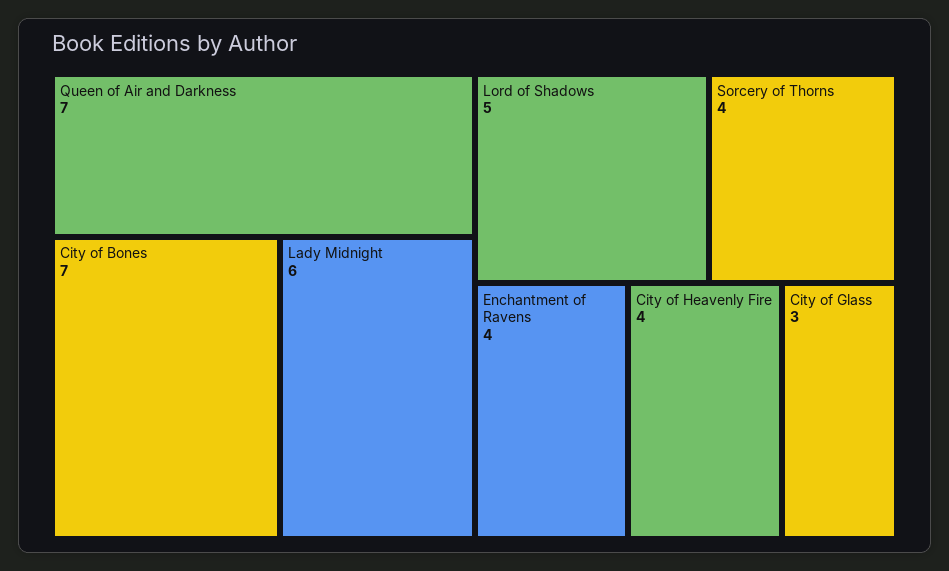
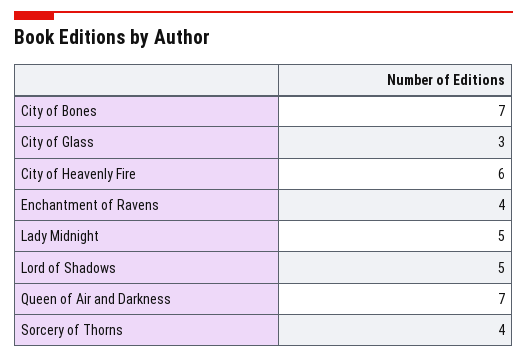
  {
    "Queen of Air and Darkness": 7,
    "City of Bones": 7,
-   "Lady Midnight": 6,
+   "Lady Midnight": 5,
    "Lord of Shadows": 5,
    "Sorcery of Thorns": 4,
    "Enchantment of Ravens": 4,
-   "City of Heavenly Fire": 4,
+   "City of Heavenly Fire": 6,
    "City of Glass": 3
  }

